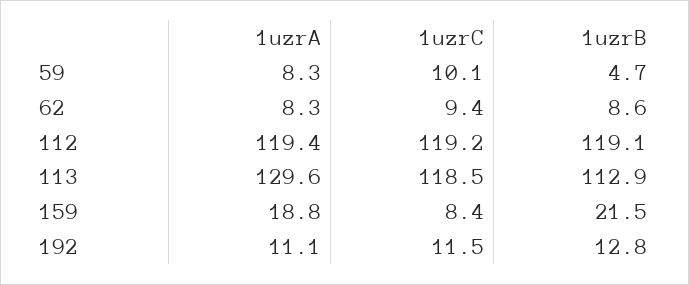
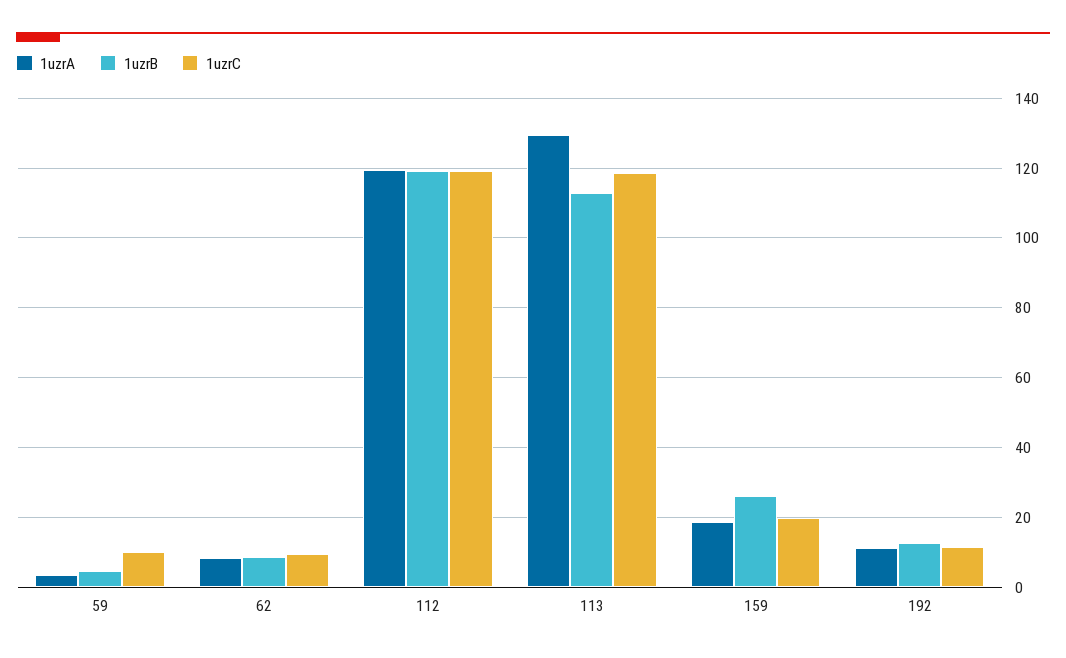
  {
    "1uzrA": {
-     "59": 8.3,
+     "59": 4,
      "62": 8.3,
      "112": 119.4,
      "113": 129.6,
      "159": 18.8,
      "192": 11.1
    },
    "1uzrC": {
      "59": 10.1,
      "62": 9.4,
      "112": 119.2,
      "113": 118.5,
-     "159": 8.4,
+     "159": 20,
      "192": 11.5
    },
    "1uzrB": {
      "59": 4.7,
      "62": 8.6,
      "112": 119.1,
      "113": 112.9,
-     "159": 21.5,
+     "159": 26,
      "192": 12.8
    }
  }

